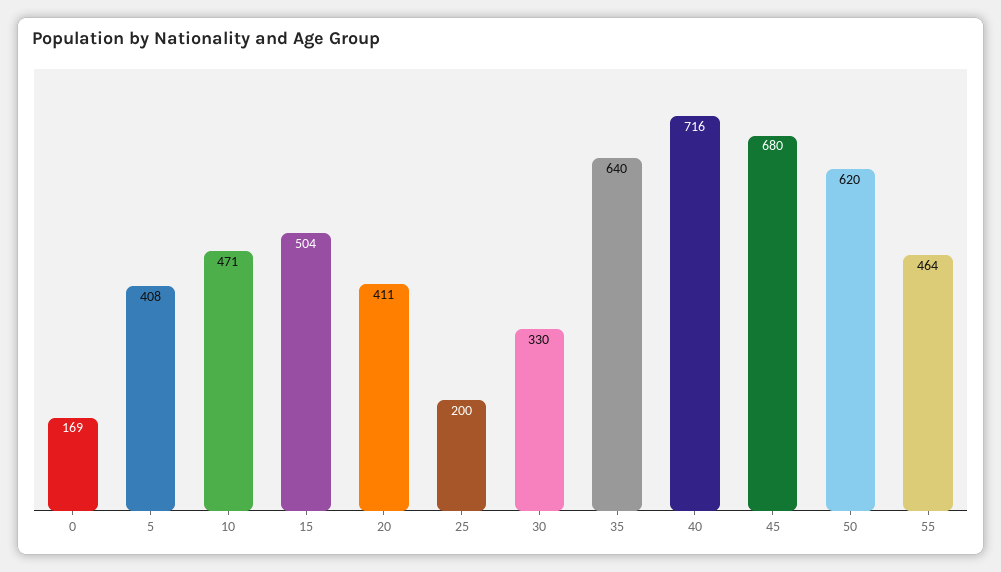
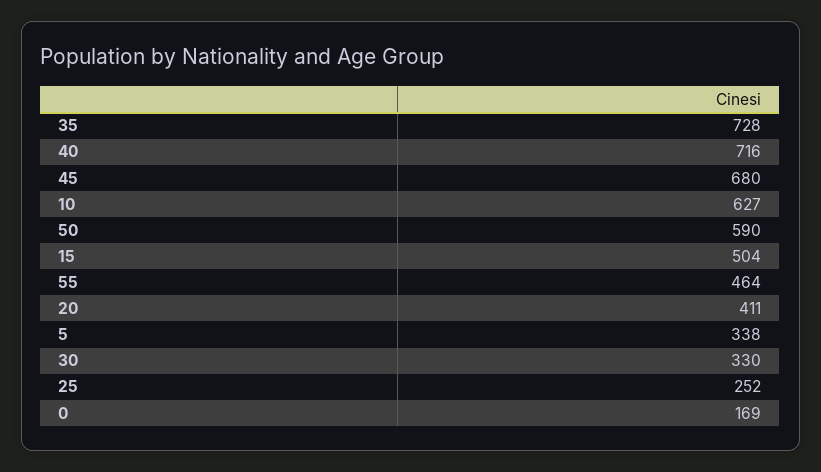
  {
    "0": 169,
-   "5": 408,
+   "5": 338,
-   "10": 471,
+   "10": 627,
    "15": 504,
    "20": 411,
-   "25": 200,
+   "25": 252,
    "30": 330,
-   "35": 640,
+   "35": 728,
    "40": 716,
    "45": 680,
-   "50": 620,
+   "50": 590,
    "55": 464
  }

